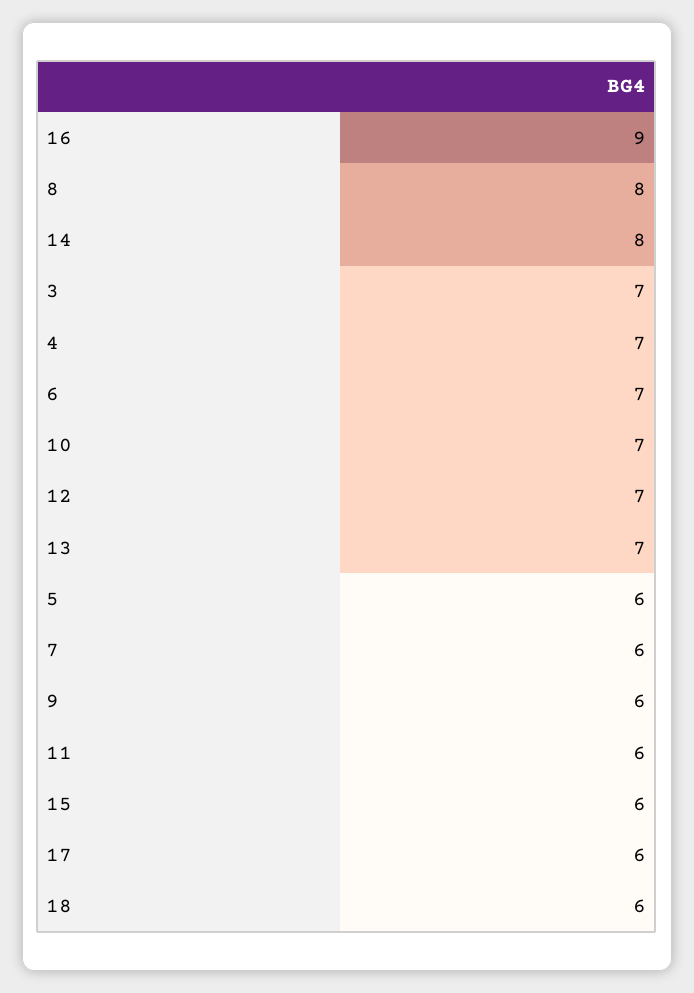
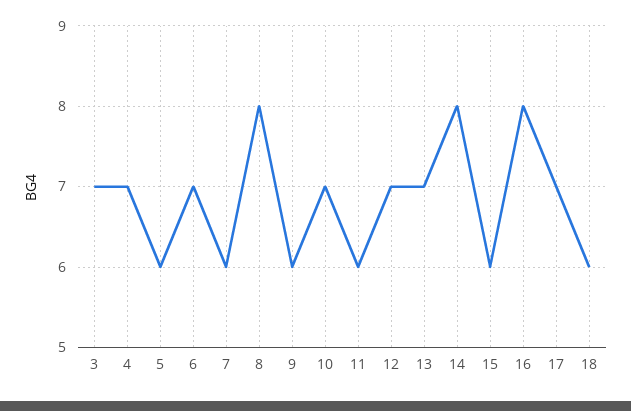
  {
-   "16": 9,
+   "16": 8,
    "8": 8,
    "14": 8,
    "3": 7,
    "4": 7,
    "6": 7,
    "10": 7,
    "12": 7,
    "13": 7,
    "5": 6,
    "7": 6,
    "9": 6,
    "11": 6,
    "15": 6,
-   "17": 6,
+   "17": 7,
    "18": 6
  }

